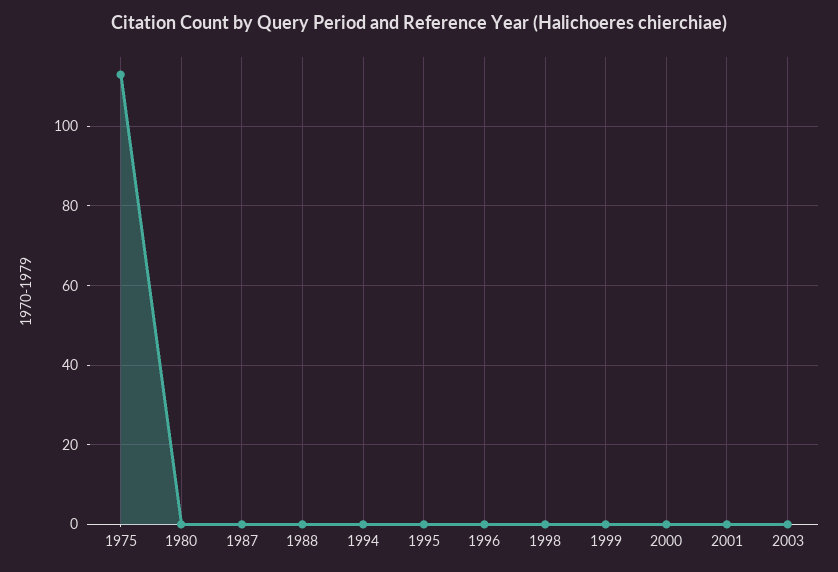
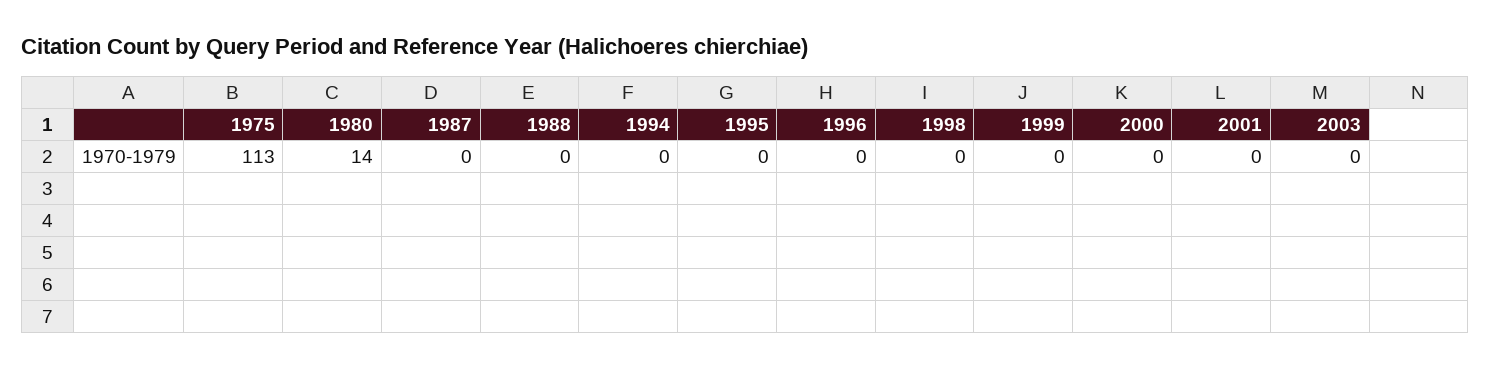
  {
    "1975": 113,
-   "1980": 0,
+   "1980": 14,
    "1987": 0,
    "1988": 0,
    "1994": 0,
    "1995": 0,
    "1996": 0,
    "1998": 0,
    "1999": 0,
    "2000": 0,
    "2001": 0,
    "2003": 0
  }

